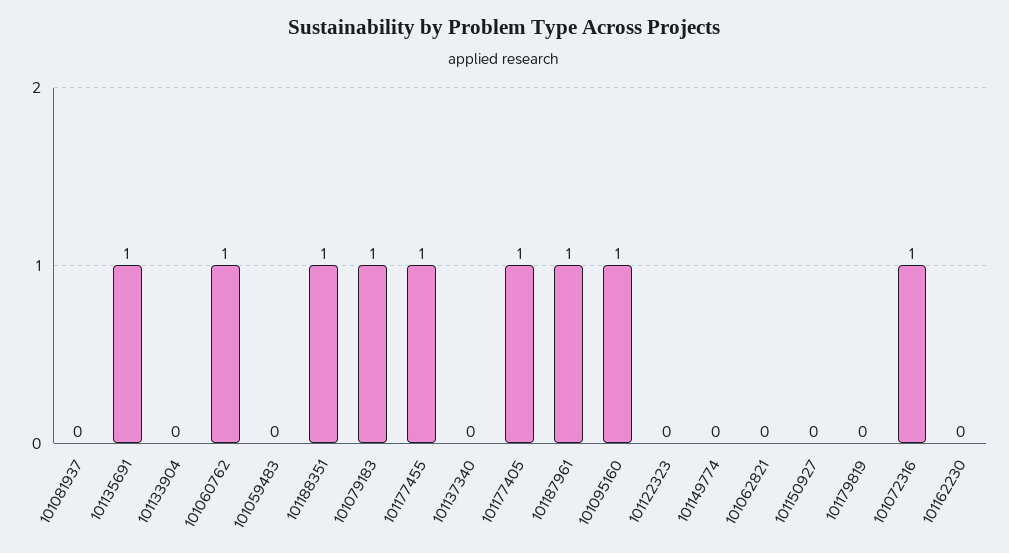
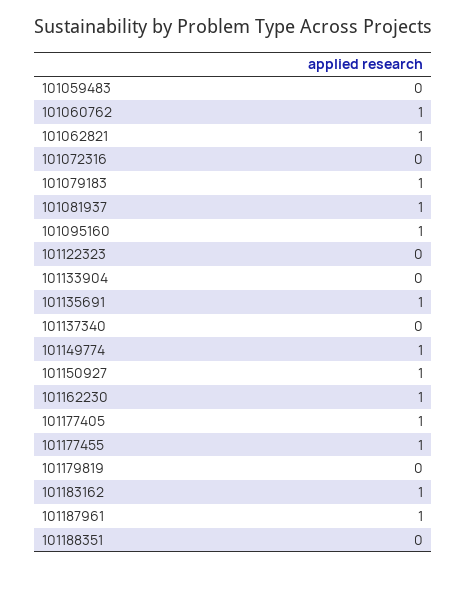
  {
-   "101081937": 0,
+   "101081937": 1,
    "101135691": 1,
    "101133904": 0,
    "101060762": 1,
    "101059483": 0,
-   "101188351": 1,
+   "101188351": 0,
    "101079183": 1,
    "101177455": 1,
    "101137340": 0,
    "101177405": 1,
    "101187961": 1,
    "101095160": 1,
    "101122323": 0,
-   "101149774": 0,
+   "101149774": 1,
-   "101062821": 0,
+   "101062821": 1,
-   "101150927": 0,
+   "101150927": 1,
    "101179819": 0,
-   "101072316": 1,
+   "101072316": 0,
-   "101162230": 0
+   "101162230": 1,
+   "101183162": 1
  }

